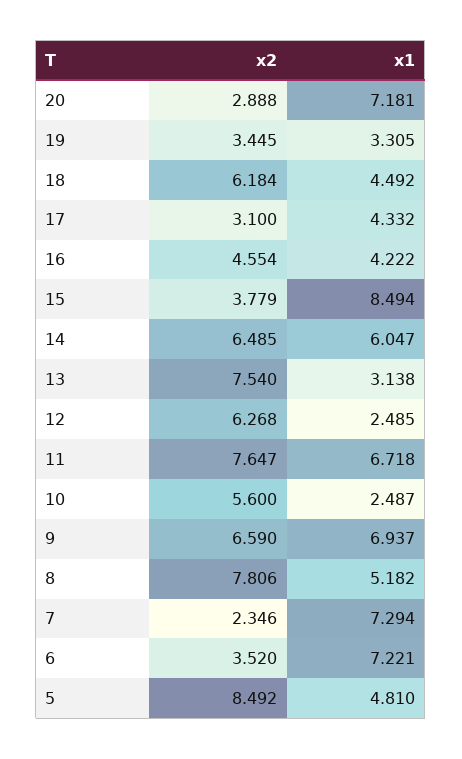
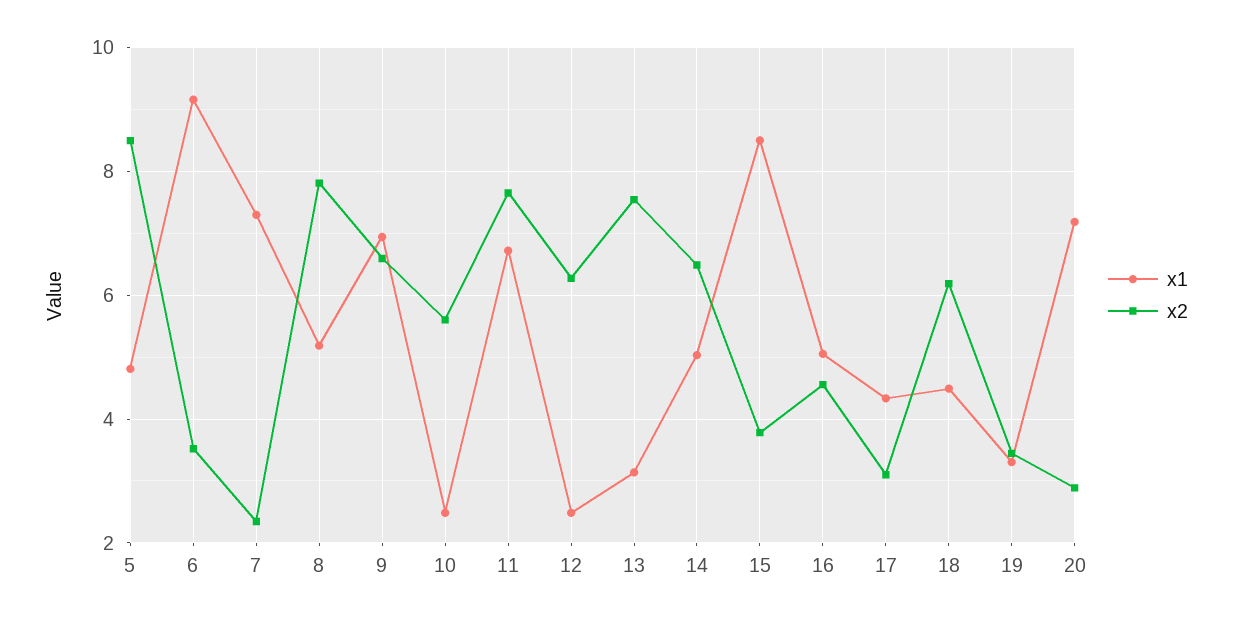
  {
    "x2": {
      "20": 2.888,
      "19": 3.445,
      "18": 6.184,
      "17": 3.1,
      "16": 4.554,
      "15": 3.779,
      "14": 6.485,
      "13": 7.54,
      "12": 6.268,
      "11": 7.647,
      "10": 5.6,
      "9": 6.59,
      "8": 7.806,
      "7": 2.346,
      "6": 3.52,
      "5": 8.492
    },
    "x1": {
      "20": 7.181,
      "19": 3.305,
      "18": 4.492,
      "17": 4.332,
-     "16": 4.222,
+     "16": 5,
      "15": 8.494,
-     "14": 6.047,
+     "14": 5,
      "13": 3.138,
      "12": 2.485,
      "11": 6.718,
      "10": 2.487,
      "9": 6.937,
      "8": 5.182,
      "7": 7.294,
-     "6": 7.221,
+     "6": 9.2,
      "5": 4.81
    }
  }

